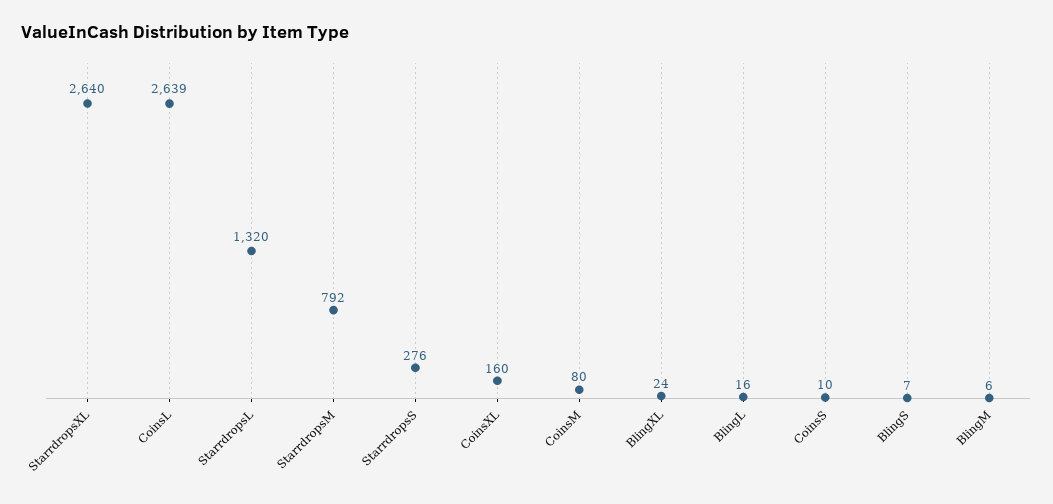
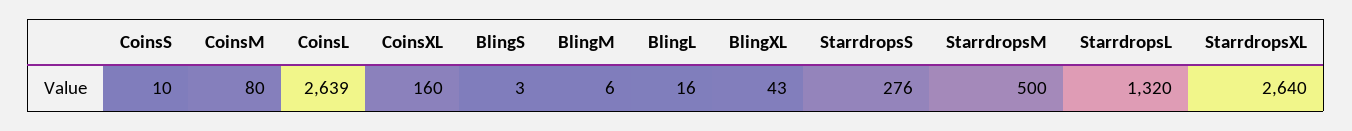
  {
    "StarrdropsXL": 2640,
    "CoinsL": 2639,
    "StarrdropsL": 1320,
-   "StarrdropsM": 792,
+   "StarrdropsM": 500,
    "StarrdropsS": 276,
    "CoinsXL": 160,
    "CoinsM": 80,
-   "BlingXL": 24,
+   "BlingXL": 43,
    "BlingL": 16,
    "CoinsS": 10,
-   "BlingS": 7,
+   "BlingS": 3,
    "BlingM": 6
  }

